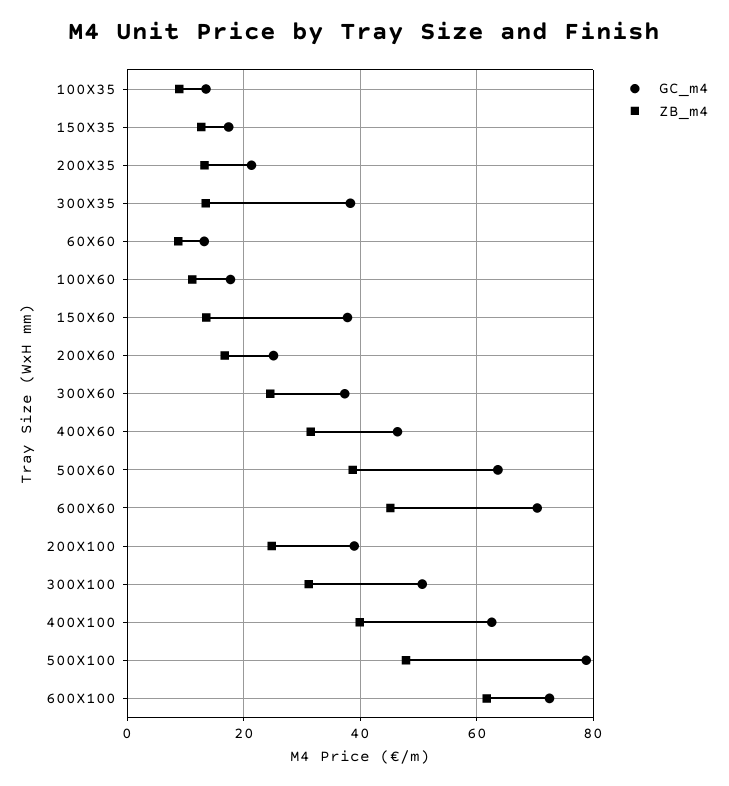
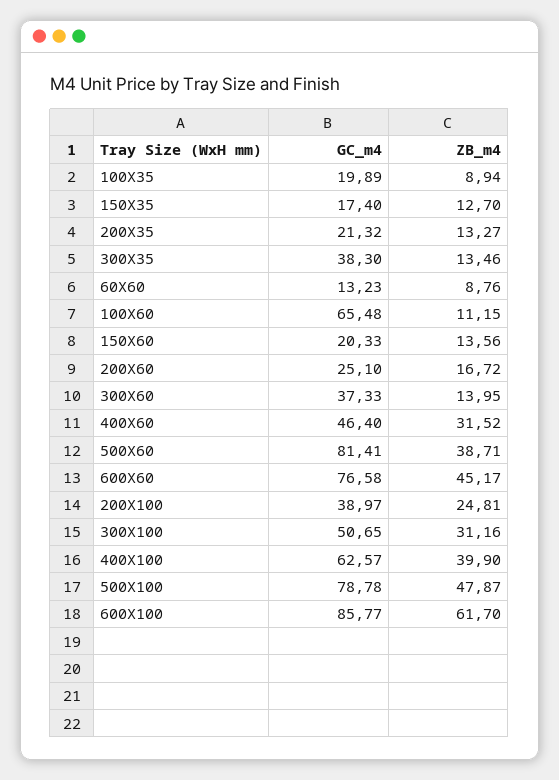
  {
    "GC_m4": {
-     "100X35": 14,
+     "100X35": 19.89,
      "150X35": 17.4,
      "200X35": 21.32,
      "300X35": 38.3,
      "60X60": 13.23,
-     "100X60": 18,
+     "100X60": 65.48,
-     "150X60": 38,
+     "150X60": 20.33,
      "200X60": 25.1,
      "300X60": 37.33,
      "400X60": 46.4,
-     "500X60": 64,
+     "500X60": 81.41,
-     "600X60": 70,
+     "600X60": 76.58,
      "200X100": 38.97,
      "300X100": 50.65,
      "400X100": 62.57,
      "500X100": 78.78,
-     "600X100": 72
+     "600X100": 85.77
    },
    "ZB_m4": {
      "100X35": 8.94,
      "150X35": 12.7,
      "200X35": 13.27,
      "300X35": 13.46,
      "60X60": 8.76,
      "100X60": 11.15,
      "150X60": 13.56,
      "200X60": 16.72,
-     "300X60": 24,
+     "300X60": 13.95,
      "400X60": 31.52,
      "500X60": 38.71,
      "600X60": 45.17,
      "200X100": 24.81,
      "300X100": 31.16,
      "400X100": 39.9,
      "500X100": 47.87,
      "600X100": 61.7
    }
  }

